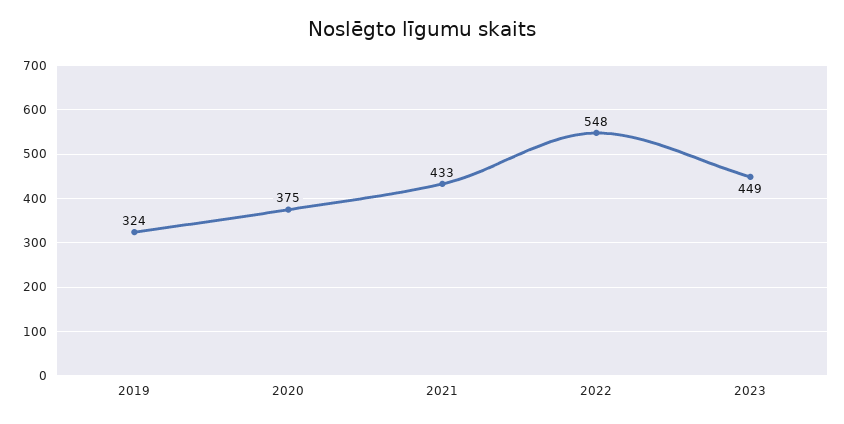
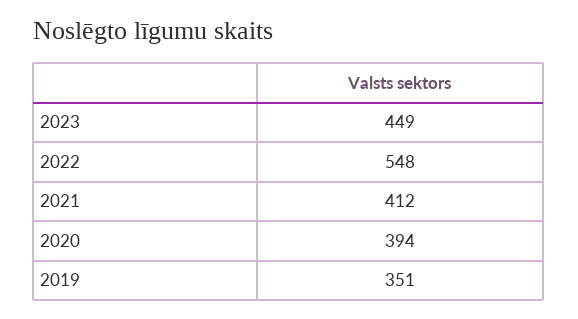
  {
-   "2019": 324,
+   "2019": 351,
-   "2020": 375,
+   "2020": 394,
-   "2021": 433,
+   "2021": 412,
    "2022": 548,
    "2023": 449
  }

